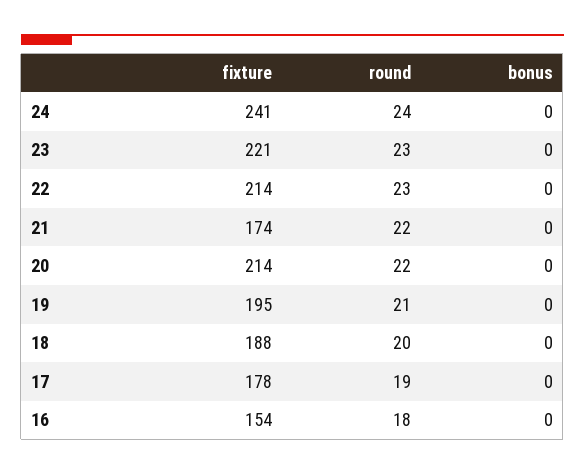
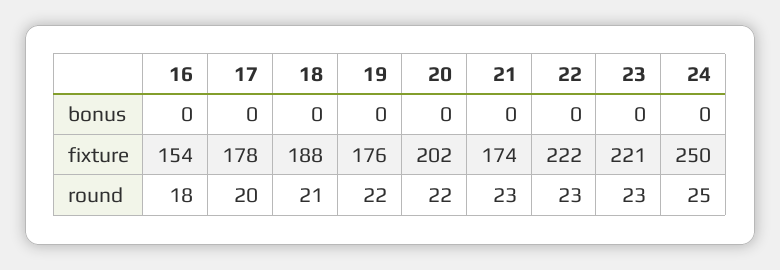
  {
    "fixture": {
-     "24": 241,
+     "24": 250,
      "23": 221,
-     "22": 214,
+     "22": 222,
      "21": 174,
-     "20": 214,
+     "20": 202,
-     "19": 195,
+     "19": 176,
      "18": 188,
      "17": 178,
      "16": 154
    },
    "round": {
-     "24": 24,
+     "24": 25,
      "23": 23,
      "22": 23,
-     "21": 22,
+     "21": 23,
      "20": 22,
-     "19": 21,
+     "19": 22,
-     "18": 20,
+     "18": 21,
-     "17": 19,
+     "17": 20,
      "16": 18
    },
    "bonus": {
      "24": 0,
      "23": 0,
      "22": 0,
      "21": 0,
      "20": 0,
      "19": 0,
      "18": 0,
      "17": 0,
      "16": 0
    }
  }

